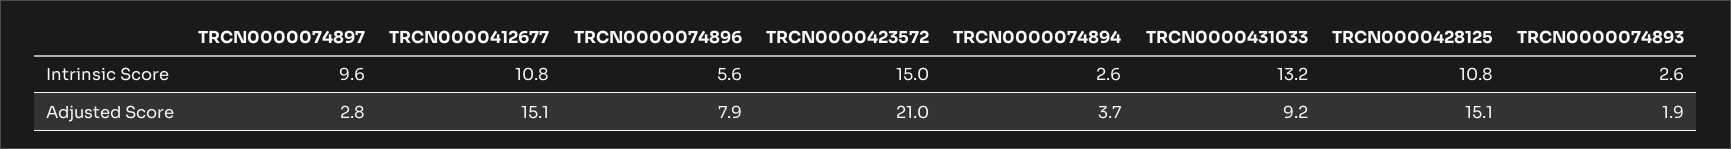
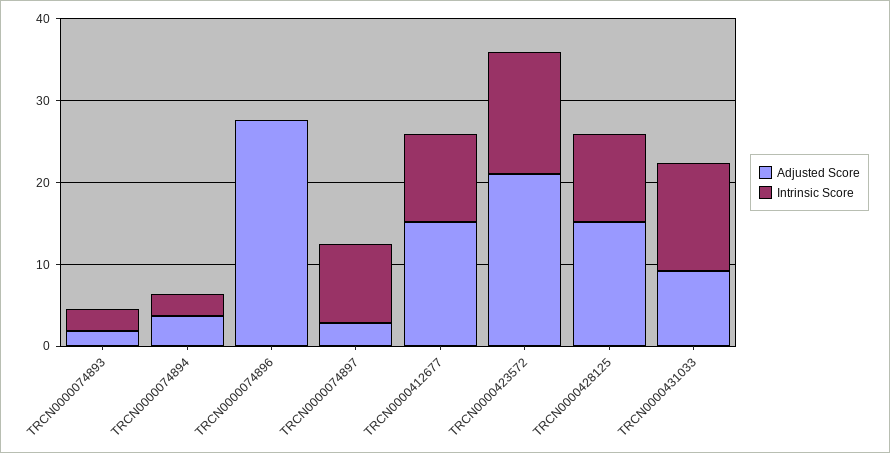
  {
    "Intrinsic Score": {
      "TRCN0000074897": 9.6,
      "TRCN0000412677": 10.8,
-     "TRCN0000074896": 5.6,
+     "TRCN0000074896": 0,
      "TRCN0000423572": 15,
      "TRCN0000074894": 2.6,
      "TRCN0000431033": 13.2,
      "TRCN0000428125": 10.8,
      "TRCN0000074893": 2.6
    },
    "Adjusted Score": {
      "TRCN0000074897": 2.8,
      "TRCN0000412677": 15.1,
-     "TRCN0000074896": 7.9,
+     "TRCN0000074896": 28,
      "TRCN0000423572": 21,
      "TRCN0000074894": 3.7,
      "TRCN0000431033": 9.2,
      "TRCN0000428125": 15.1,
      "TRCN0000074893": 1.9
    }
  }

